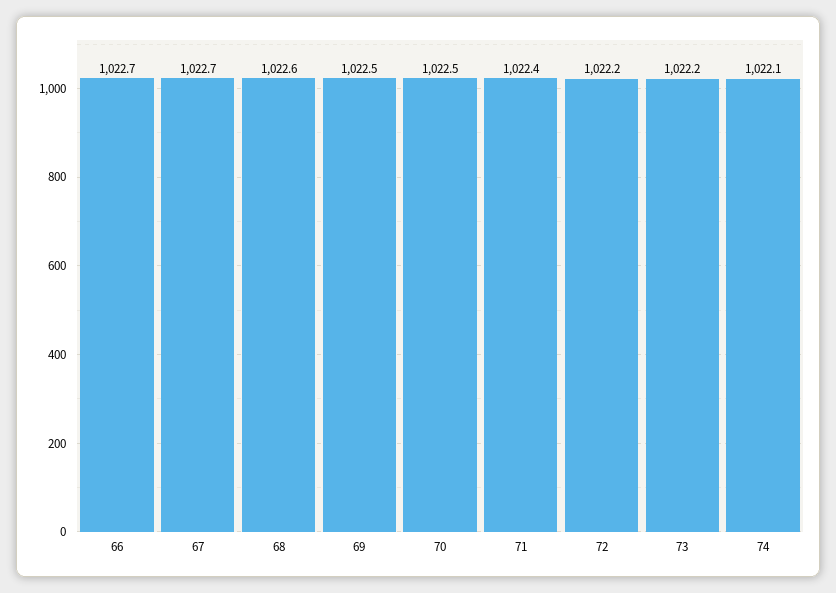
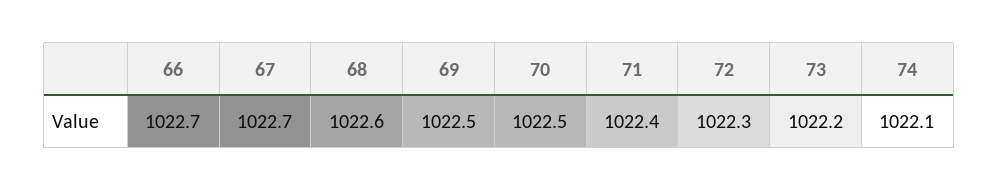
  {
    "66": 1022.7,
    "67": 1022.7,
    "68": 1022.6,
    "69": 1022.5,
    "70": 1022.5,
    "71": 1022.4,
-   "72": 1022.2,
+   "72": 1022.3,
    "73": 1022.2,
    "74": 1022.1
  }

